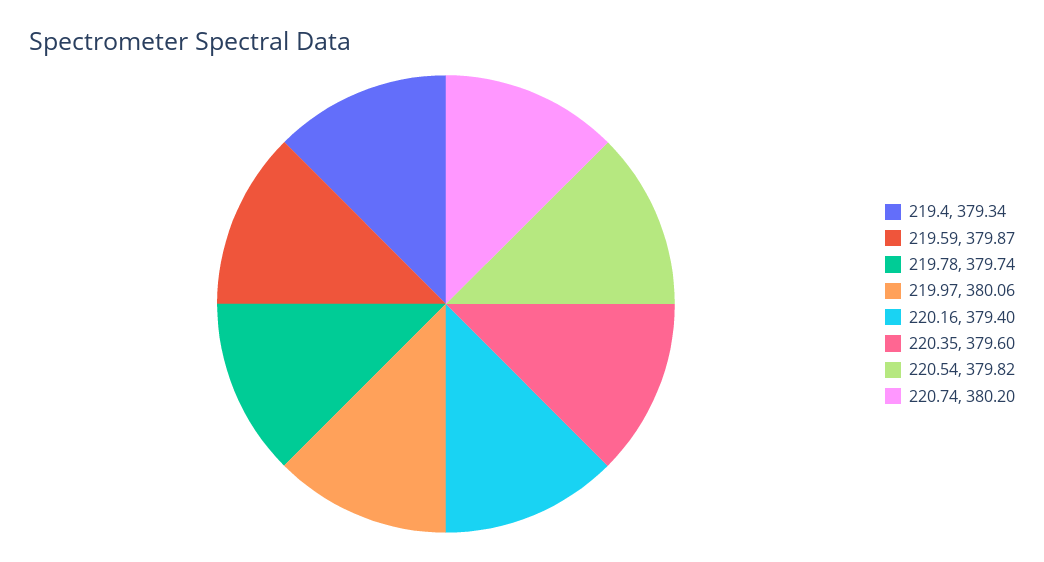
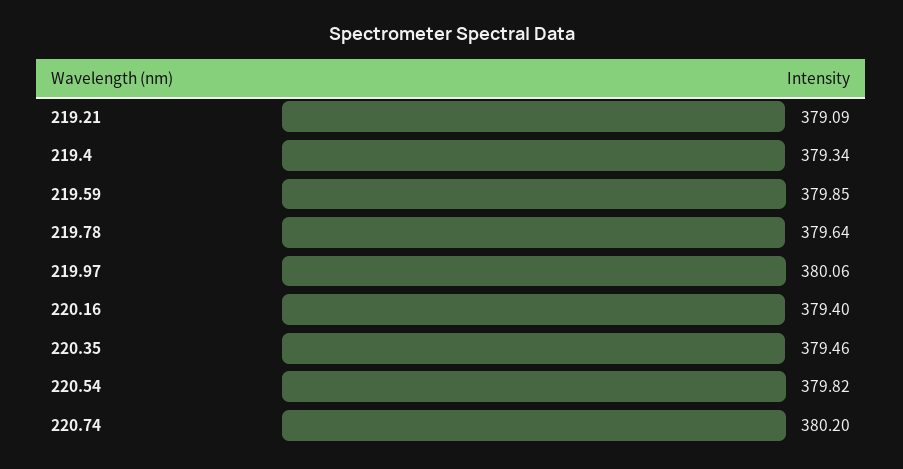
  {
    "219.4": 379.34,
-   "219.59": 379.87,
+   "219.59": 379.85,
-   "219.78": 379.74,
+   "219.78": 379.64,
    "219.97": 380.06,
    "220.16": 379.4,
-   "220.35": 379.6,
+   "220.35": 379.46,
    "220.54": 379.82,
-   "220.74": 380.2
+   "220.74": 380.2,
+   "219.21": 379.09
  }

